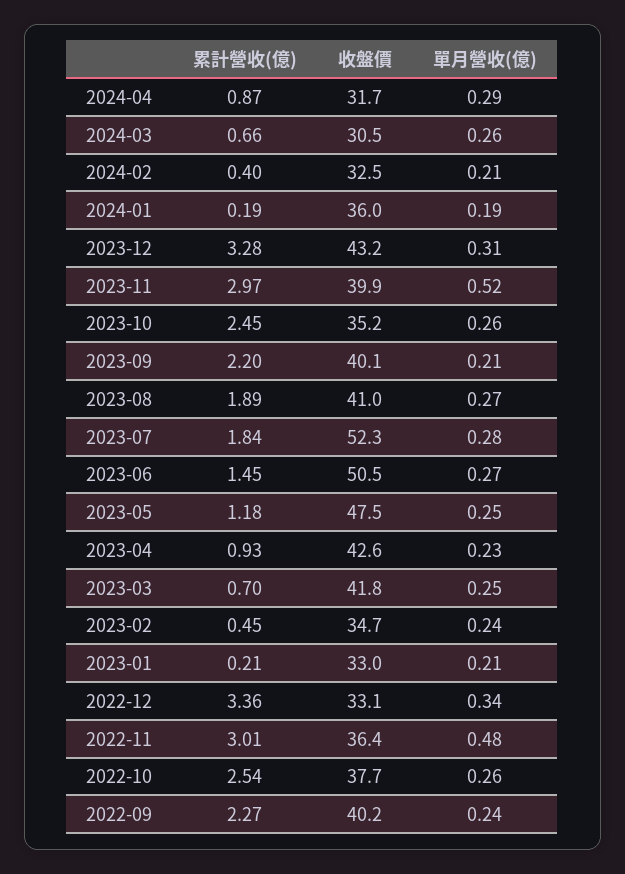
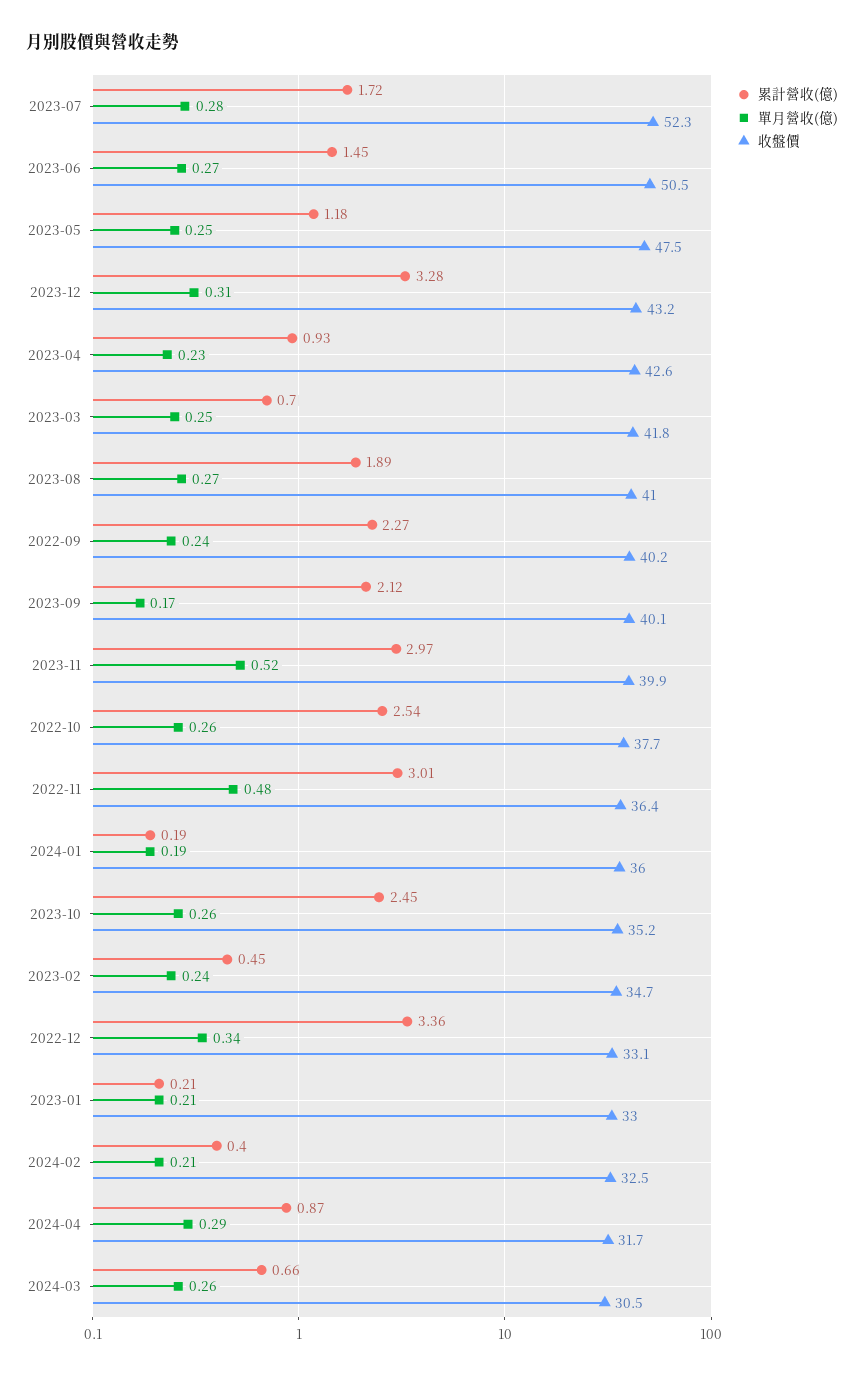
  {
    "累計營收(億)": {
      "2024-04": 0.87,
      "2024-03": 0.66,
      "2024-02": 0.4,
      "2024-01": 0.19,
      "2023-12": 3.28,
      "2023-11": 2.97,
      "2023-10": 2.45,
-     "2023-09": 2.2,
+     "2023-09": 2.12,
      "2023-08": 1.89,
-     "2023-07": 1.84,
+     "2023-07": 1.72,
      "2023-06": 1.45,
      "2023-05": 1.18,
      "2023-04": 0.93,
      "2023-03": 0.7,
      "2023-02": 0.45,
      "2023-01": 0.21,
      "2022-12": 3.36,
      "2022-11": 3.01,
      "2022-10": 2.54,
      "2022-09": 2.27
    },
    "收盤價": {
      "2024-04": 31.7,
      "2024-03": 30.5,
      "2024-02": 32.5,
      "2024-01": 36,
      "2023-12": 43.2,
      "2023-11": 39.9,
      "2023-10": 35.2,
      "2023-09": 40.1,
      "2023-08": 41,
      "2023-07": 52.3,
      "2023-06": 50.5,
      "2023-05": 47.5,
      "2023-04": 42.6,
      "2023-03": 41.8,
      "2023-02": 34.7,
      "2023-01": 33,
      "2022-12": 33.1,
      "2022-11": 36.4,
      "2022-10": 37.7,
      "2022-09": 40.2
    },
    "單月營收(億)": {
      "2024-04": 0.29,
      "2024-03": 0.26,
      "2024-02": 0.21,
      "2024-01": 0.19,
      "2023-12": 0.31,
      "2023-11": 0.52,
      "2023-10": 0.26,
-     "2023-09": 0.21,
+     "2023-09": 0.17,
      "2023-08": 0.27,
      "2023-07": 0.28,
      "2023-06": 0.27,
      "2023-05": 0.25,
      "2023-04": 0.23,
      "2023-03": 0.25,
      "2023-02": 0.24,
      "2023-01": 0.21,
      "2022-12": 0.34,
      "2022-11": 0.48,
      "2022-10": 0.26,
      "2022-09": 0.24
    }
  }

